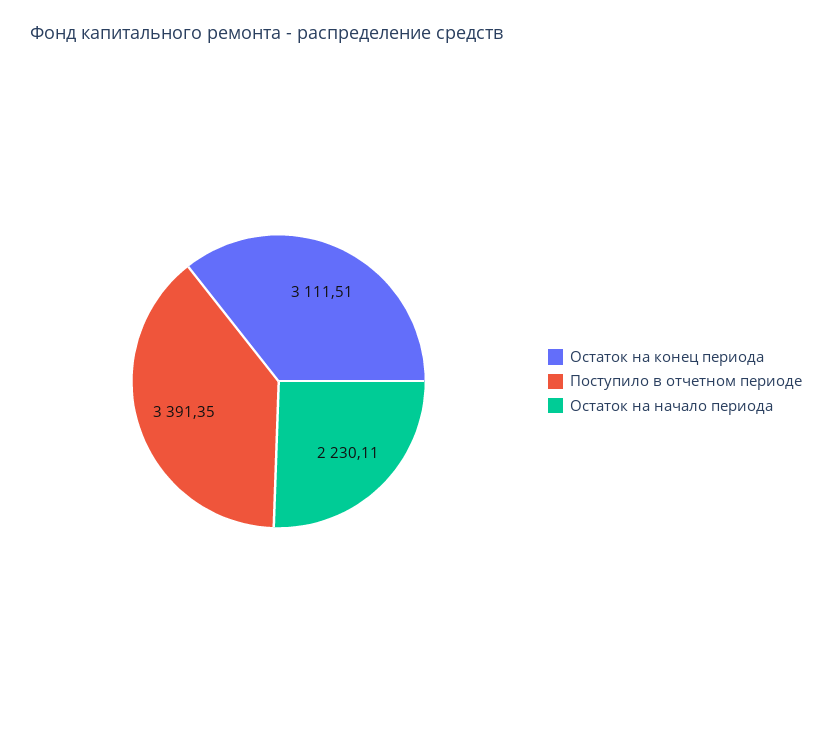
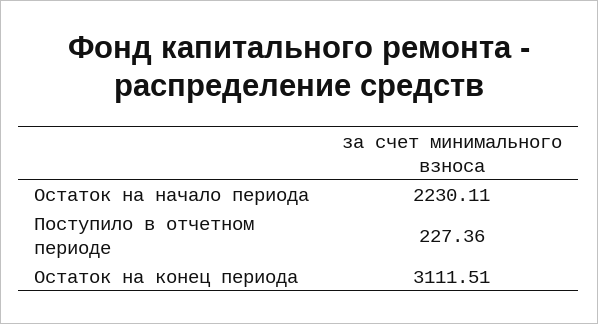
  {
    "Остаток на конец периода": 3111.51,
-   "Поступило в отчетном периоде": 3391.35,
+   "Поступило в отчетном периоде": 227.36,
    "Остаток на начало периода": 2230.11
  }

